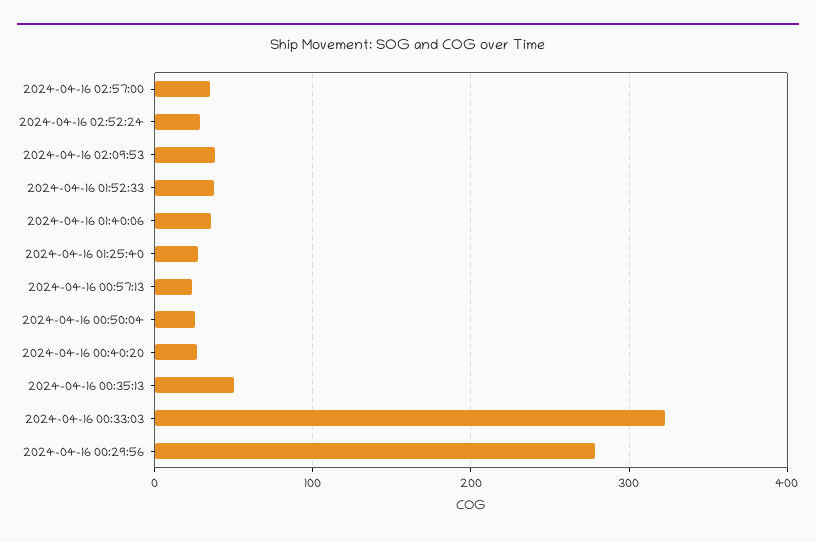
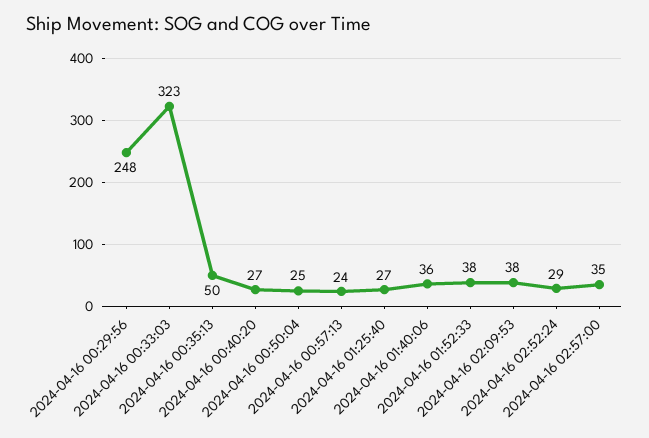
  {
    "2024-04-16 02:57:00": 35,
    "2024-04-16 02:52:24": 29,
    "2024-04-16 02:09:53": 38,
    "2024-04-16 01:52:33": 38,
    "2024-04-16 01:40:06": 36,
    "2024-04-16 01:25:40": 27,
    "2024-04-16 00:57:13": 24,
    "2024-04-16 00:50:04": 25,
    "2024-04-16 00:40:20": 27,
    "2024-04-16 00:35:13": 50,
    "2024-04-16 00:33:03": 323,
-   "2024-04-16 00:29:56": 280
+   "2024-04-16 00:29:56": 248
  }

